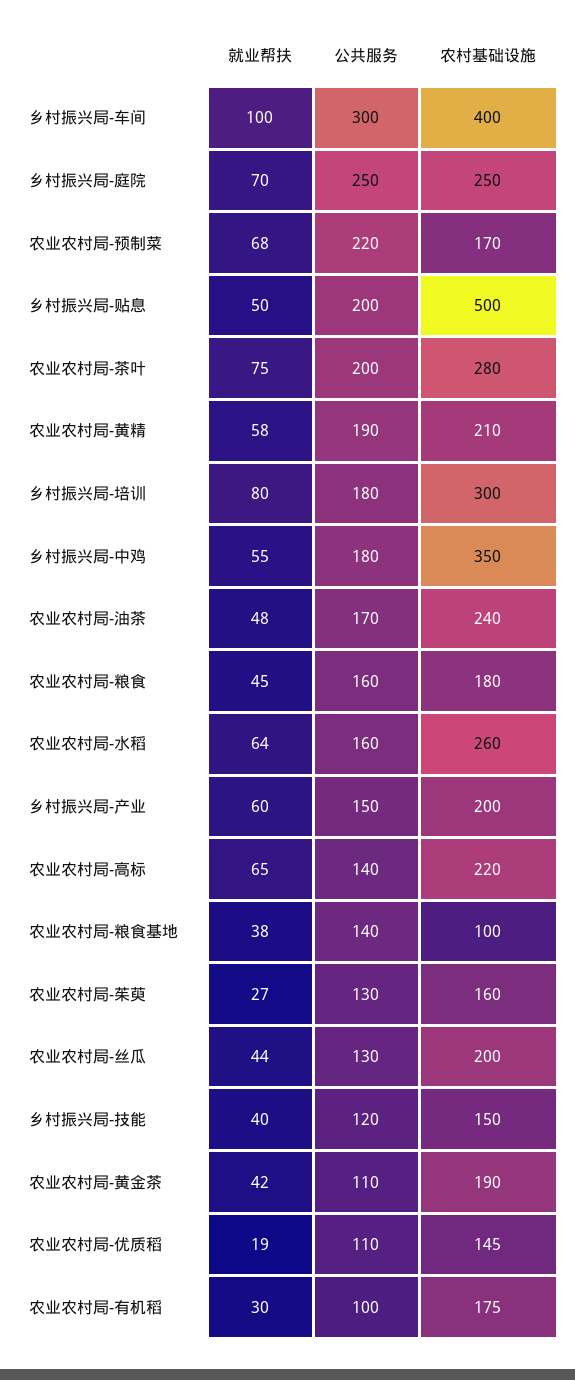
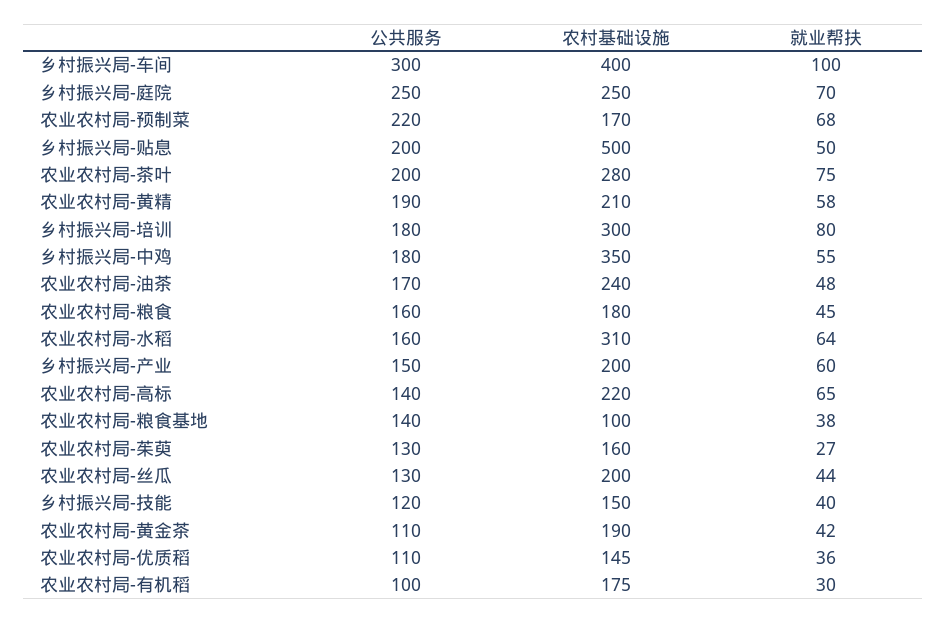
  {
    "就业帮扶": {
      "乡村振兴局-车间": 100,
      "乡村振兴局-庭院": 70,
      "农业农村局-预制菜": 68,
      "乡村振兴局-贴息": 50,
      "农业农村局-茶叶": 75,
      "农业农村局-黄精": 58,
      "乡村振兴局-培训": 80,
      "乡村振兴局-中鸡": 55,
      "农业农村局-油茶": 48,
      "农业农村局-粮食": 45,
      "农业农村局-水稻": 64,
      "乡村振兴局-产业": 60,
      "农业农村局-高标": 65,
      "农业农村局-粮食基地": 38,
      "农业农村局-茱萸": 27,
      "农业农村局-丝瓜": 44,
      "乡村振兴局-技能": 40,
      "农业农村局-黄金茶": 42,
-     "农业农村局-优质稻": 19,
+     "农业农村局-优质稻": 36,
      "农业农村局-有机稻": 30
    },
    "公共服务": {
      "乡村振兴局-车间": 300,
      "乡村振兴局-庭院": 250,
      "农业农村局-预制菜": 220,
      "乡村振兴局-贴息": 200,
      "农业农村局-茶叶": 200,
      "农业农村局-黄精": 190,
      "乡村振兴局-培训": 180,
      "乡村振兴局-中鸡": 180,
      "农业农村局-油茶": 170,
      "农业农村局-粮食": 160,
      "农业农村局-水稻": 160,
      "乡村振兴局-产业": 150,
      "农业农村局-高标": 140,
      "农业农村局-粮食基地": 140,
      "农业农村局-茱萸": 130,
      "农业农村局-丝瓜": 130,
      "乡村振兴局-技能": 120,
      "农业农村局-黄金茶": 110,
      "农业农村局-优质稻": 110,
      "农业农村局-有机稻": 100
    },
    "农村基础设施": {
      "乡村振兴局-车间": 400,
      "乡村振兴局-庭院": 250,
      "农业农村局-预制菜": 170,
      "乡村振兴局-贴息": 500,
      "农业农村局-茶叶": 280,
      "农业农村局-黄精": 210,
      "乡村振兴局-培训": 300,
      "乡村振兴局-中鸡": 350,
      "农业农村局-油茶": 240,
      "农业农村局-粮食": 180,
-     "农业农村局-水稻": 260,
+     "农业农村局-水稻": 310,
      "乡村振兴局-产业": 200,
      "农业农村局-高标": 220,
      "农业农村局-粮食基地": 100,
      "农业农村局-茱萸": 160,
      "农业农村局-丝瓜": 200,
      "乡村振兴局-技能": 150,
      "农业农村局-黄金茶": 190,
      "农业农村局-优质稻": 145,
      "农业农村局-有机稻": 175
    }
  }

